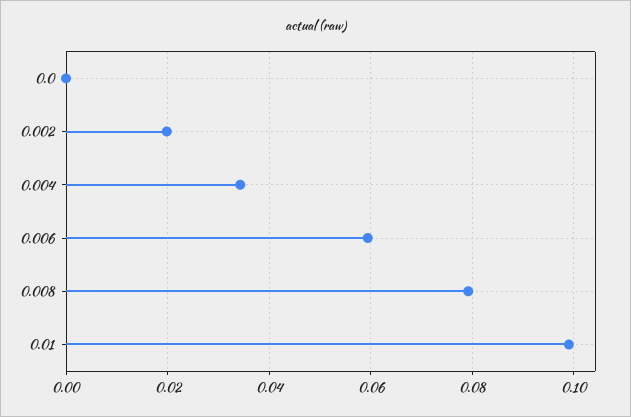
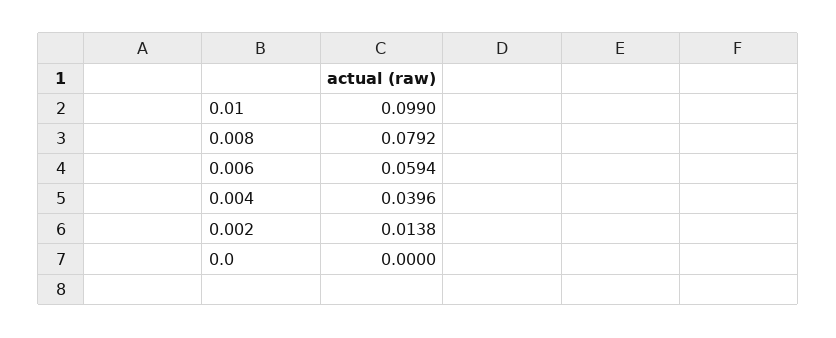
  {
    "0.0": 0,
-   "0.002": 0.02,
+   "0.002": 0.0138,
-   "0.004": 0.034,
+   "0.004": 0.0396,
    "0.006": 0.0594,
    "0.008": 0.0792,
    "0.01": 0.099
  }

